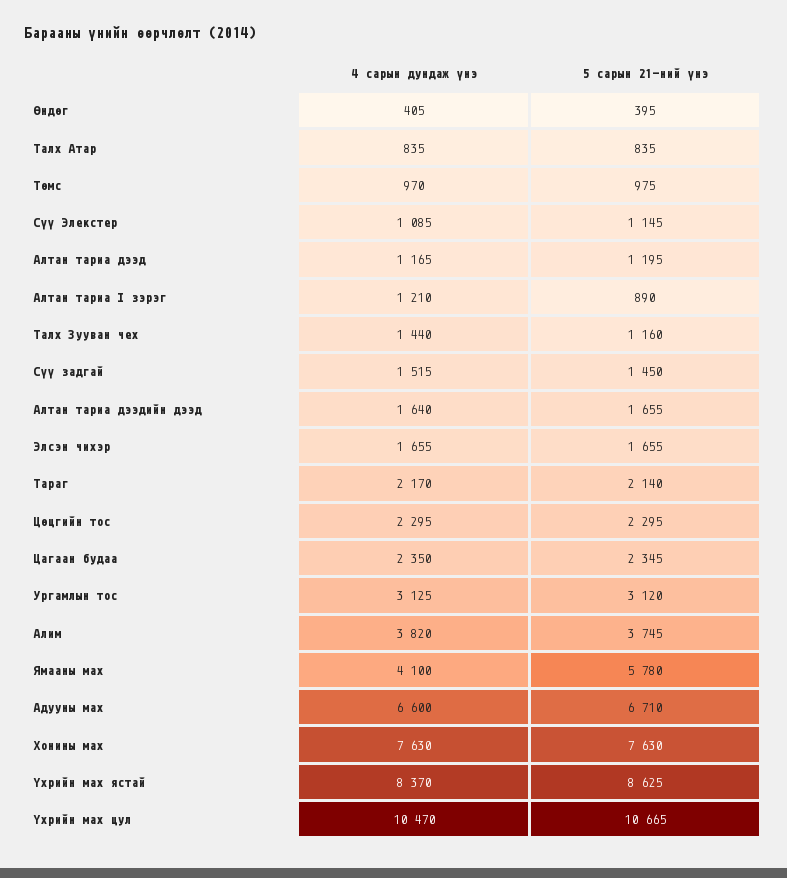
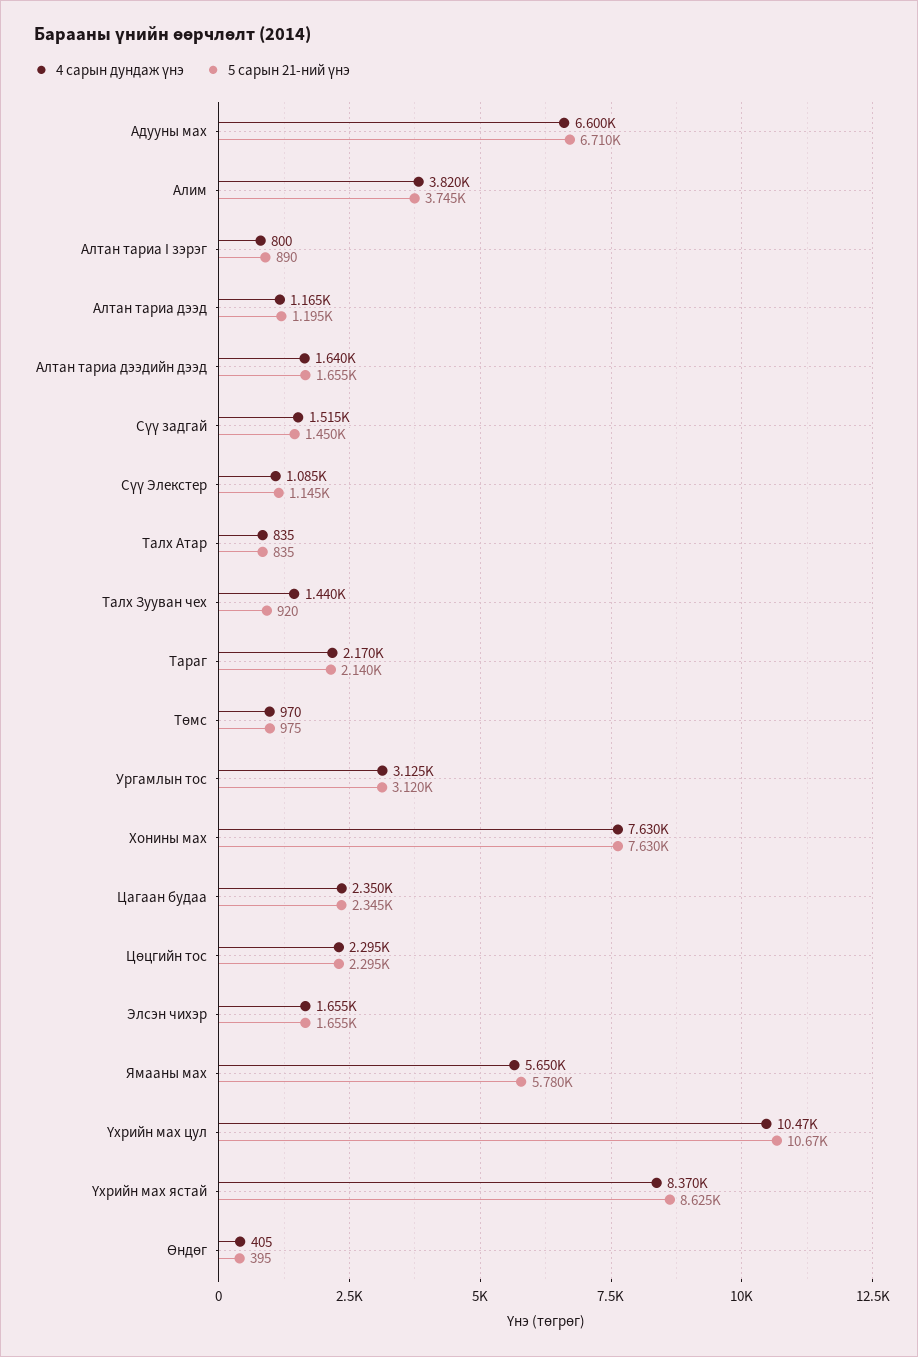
  {
    "4 сарын дундаж үнэ": {
      "Өндөг": 405,
      "Талх Атар": 835,
      "Төмс": 970,
      "Сүү Элекстер": 1085,
      "Алтан тариа дээд": 1165,
-     "Алтан тариа I зэрэг": 1210,
+     "Алтан тариа I зэрэг": 800,
      "Талх Зууван чех": 1440,
      "Сүү задгай": 1515,
      "Алтан тариа дээдийн дээд": 1640,
      "Элсэн чихэр": 1655,
      "Тараг": 2170,
      "Цөцгийн тос": 2295,
      "Цагаан будаа": 2350,
      "Ургамлын тос": 3125,
      "Алим": 3820,
-     "Ямааны мах": 4100,
+     "Ямааны мах": 5650,
      "Адууны мах": 6600,
      "Хонины мах": 7630,
      "Үхрийн мах ястай": 8370,
      "Үхрийн мах цул": 10470
    },
    "5 сарын 21-ний үнэ": {
      "Өндөг": 395,
      "Талх Атар": 835,
      "Төмс": 975,
      "Сүү Элекстер": 1145,
      "Алтан тариа дээд": 1195,
      "Алтан тариа I зэрэг": 890,
-     "Талх Зууван чех": 1160,
+     "Талх Зууван чех": 920,
      "Сүү задгай": 1450,
      "Алтан тариа дээдийн дээд": 1655,
      "Элсэн чихэр": 1655,
      "Тараг": 2140,
      "Цөцгийн тос": 2295,
      "Цагаан будаа": 2345,
      "Ургамлын тос": 3120,
      "Алим": 3745,
      "Ямааны мах": 5780,
      "Адууны мах": 6710,
      "Хонины мах": 7630,
      "Үхрийн мах ястай": 8625,
      "Үхрийн мах цул": 10665
    }
  }

